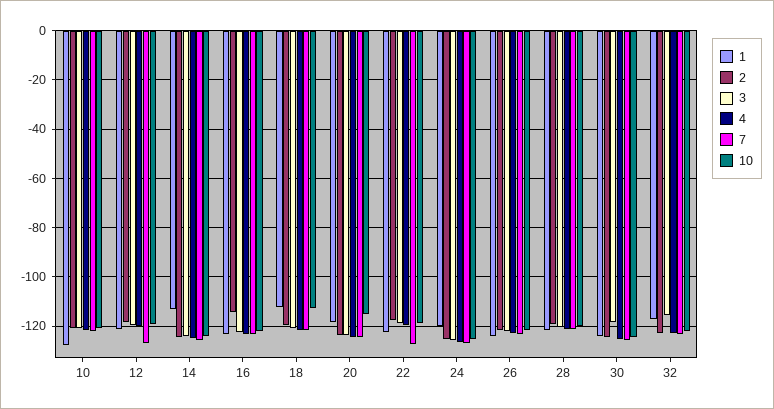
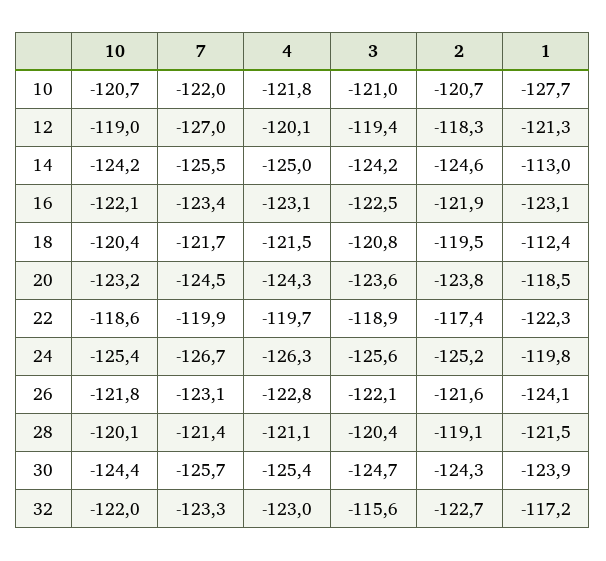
  {
    "1": {
      "10": -127.7,
      "12": -121.3,
      "14": -113,
      "16": -123.1,
      "18": -112.4,
      "20": -118.5,
      "22": -122.3,
      "24": -119.8,
      "26": -124.1,
      "28": -121.5,
      "30": -123.9,
      "32": -117.2
    },
    "2": {
      "10": -120.7,
      "12": -118.3,
      "14": -124.6,
-     "16": -115,
+     "16": -121.9,
      "18": -119.5,
      "20": -123.8,
      "22": -117.4,
      "24": -125.2,
      "26": -121.6,
      "28": -119.1,
      "30": -124.3,
      "32": -122.7
    },
    "3": {
      "10": -121,
      "12": -119.4,
      "14": -124.2,
      "16": -122.5,
      "18": -120.8,
      "20": -123.6,
      "22": -118.9,
      "24": -125.6,
      "26": -122.1,
      "28": -120.4,
-     "30": -117.5,
+     "30": -124.7,
      "32": -115.6
    },
    "4": {
      "10": -121.8,
      "12": -120.1,
      "14": -125,
      "16": -123.1,
      "18": -121.5,
      "20": -124.3,
      "22": -119.7,
      "24": -126.3,
      "26": -122.8,
      "28": -121.1,
      "30": -125.4,
      "32": -123
    },
    "7": {
      "10": -122,
      "12": -127,
      "14": -125.5,
      "16": -123.4,
      "18": -121.7,
      "20": -124.5,
-     "22": -127.5,
+     "22": -119.9,
      "24": -126.7,
      "26": -123.1,
      "28": -121.4,
      "30": -125.7,
      "32": -123.3
    },
    "10": {
      "10": -120.7,
      "12": -119,
      "14": -124.2,
      "16": -122.1,
-     "18": -112.5,
+     "18": -120.4,
-     "20": -115,
+     "20": -123.2,
      "22": -118.6,
      "24": -125.4,
      "26": -121.8,
      "28": -120.1,
      "30": -124.4,
      "32": -122
    }
  }

